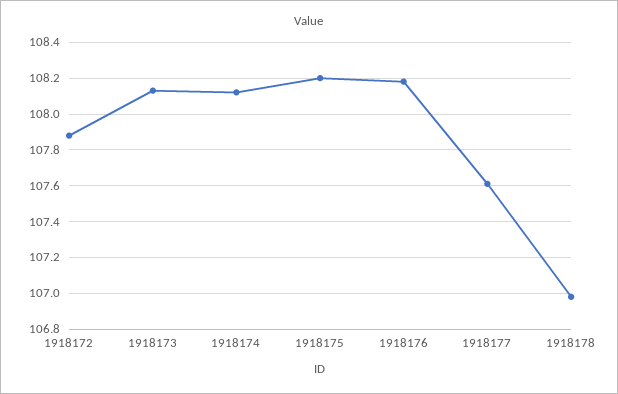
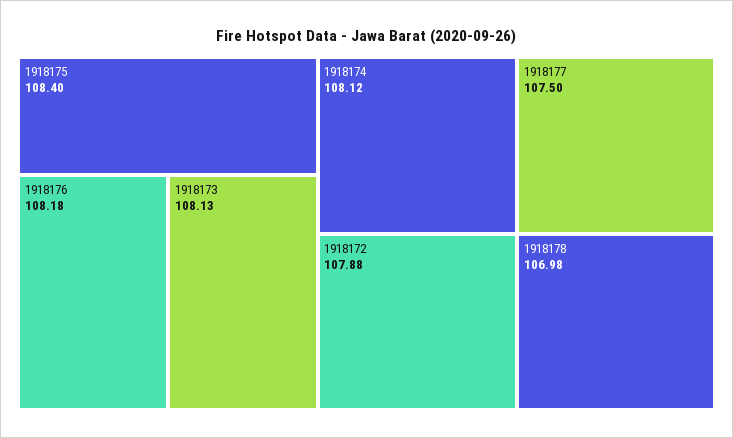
  {
    "1918172": 107.88,
    "1918173": 108.13,
    "1918174": 108.12,
-   "1918175": 108.2,
+   "1918175": 108.4,
    "1918176": 108.18,
-   "1918177": 107.6,
+   "1918177": 107.5,
    "1918178": 106.98
  }

